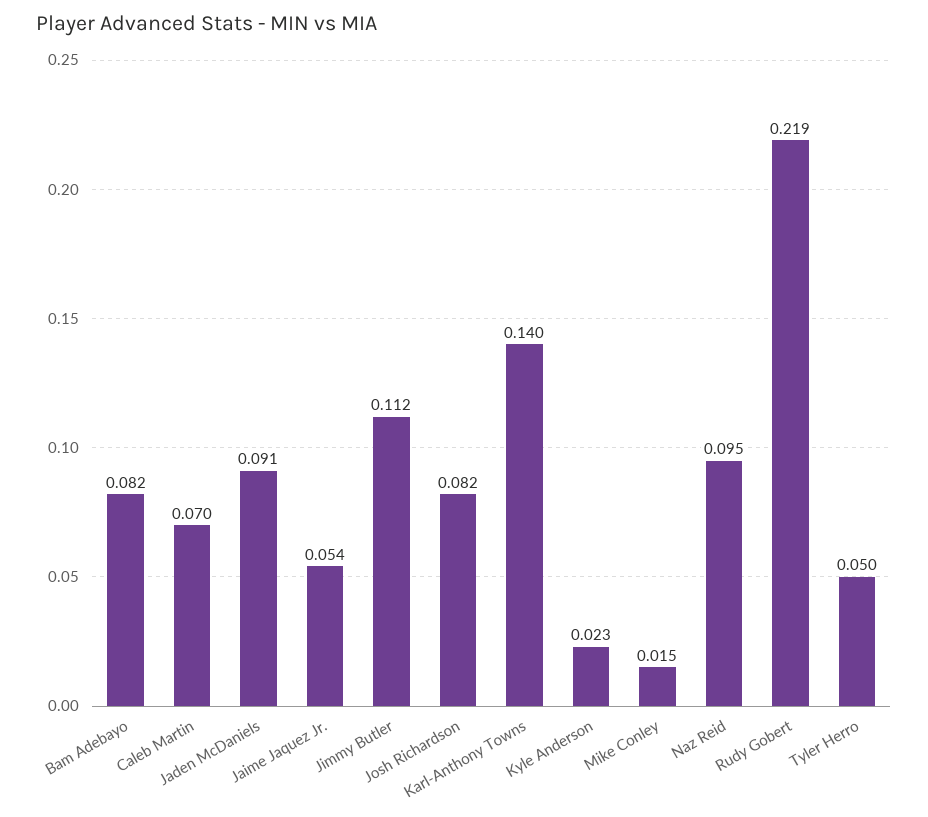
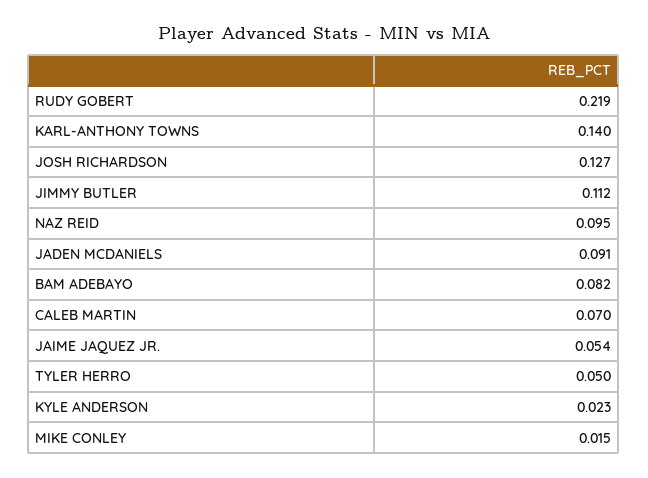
  {
    "Bam Adebayo": 0.082,
    "Caleb Martin": 0.07,
    "Jaden McDaniels": 0.091,
    "Jaime Jaquez Jr.": 0.054,
    "Jimmy Butler": 0.112,
-   "Josh Richardson": 0.082,
+   "Josh Richardson": 0.127,
    "Karl-Anthony Towns": 0.14,
    "Kyle Anderson": 0.023,
    "Mike Conley": 0.015,
    "Naz Reid": 0.095,
    "Rudy Gobert": 0.219,
    "Tyler Herro": 0.05
  }

